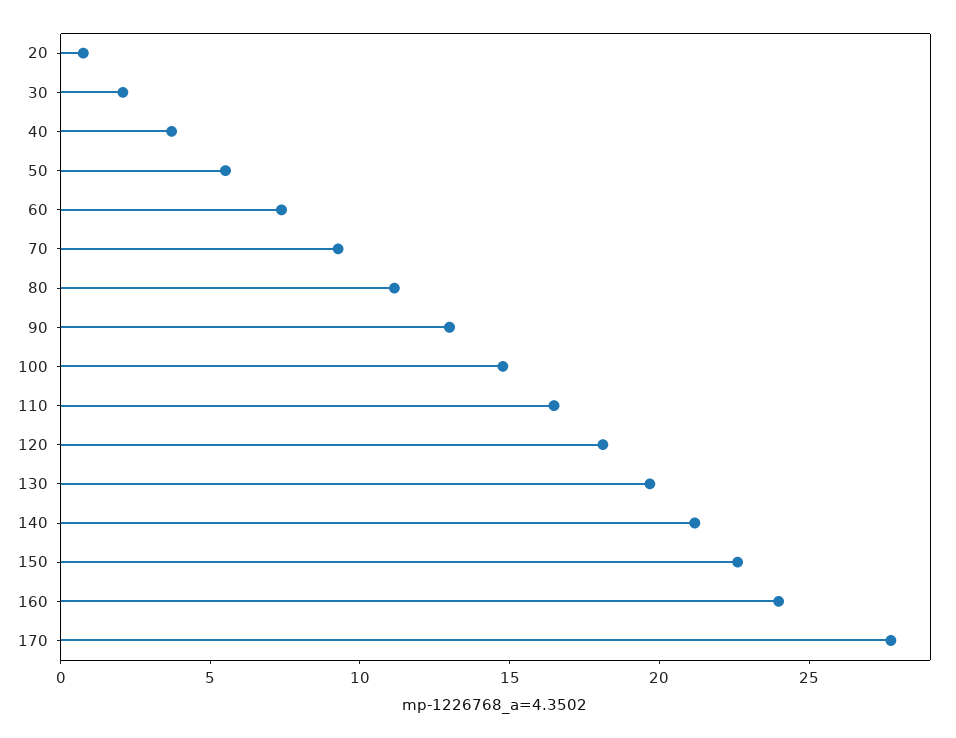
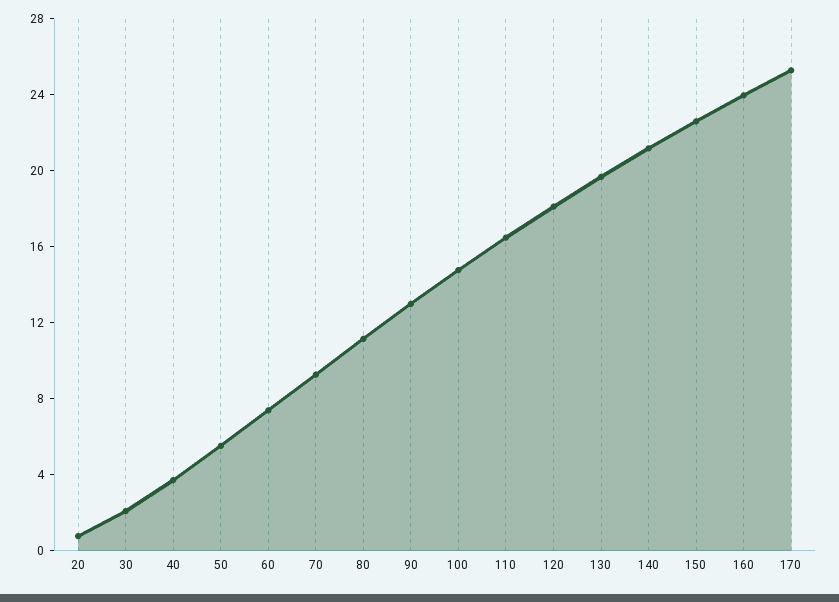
  {
    "20": 1,
    "30": 2,
    "40": 4,
    "50": 6,
    "60": 7,
    "70": 9,
    "80": 11,
    "90": 13,
    "100": 15,
    "110": 16,
    "120": 18,
    "130": 20,
    "140": 21,
    "150": 23,
    "160": 24,
-   "170": 28
+   "170": 25
  }

